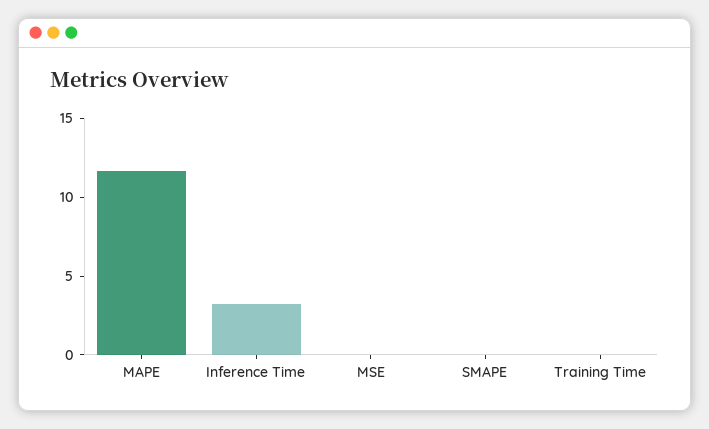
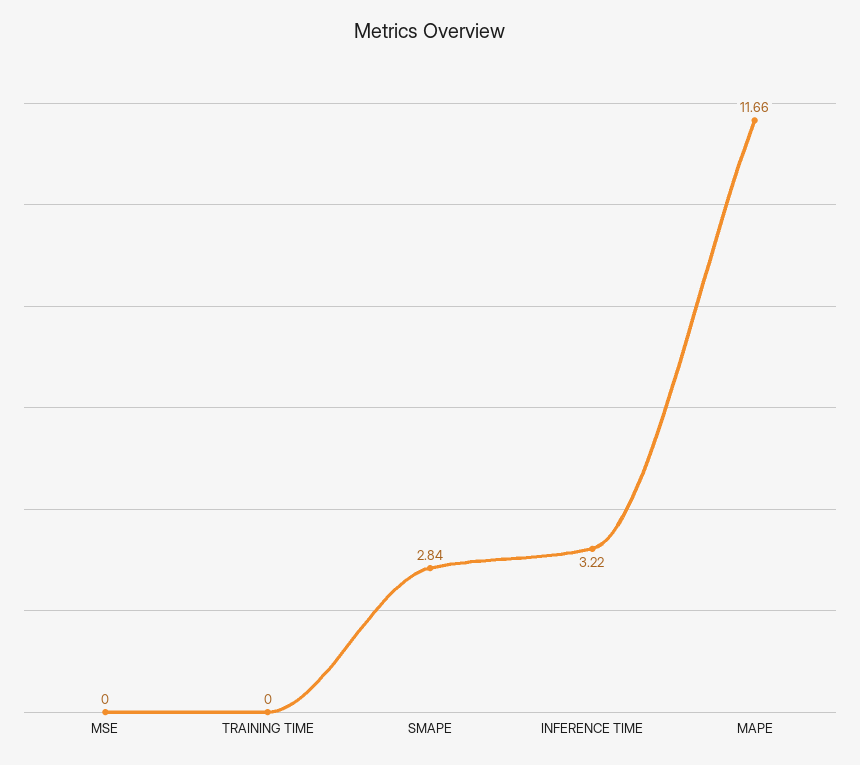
  {
    "MAPE": 11.66,
    "Inference Time": 3.22,
    "MSE": 0,
-   "SMAPE": 0,
+   "SMAPE": 2.84,
    "Training Time": 0
  }

